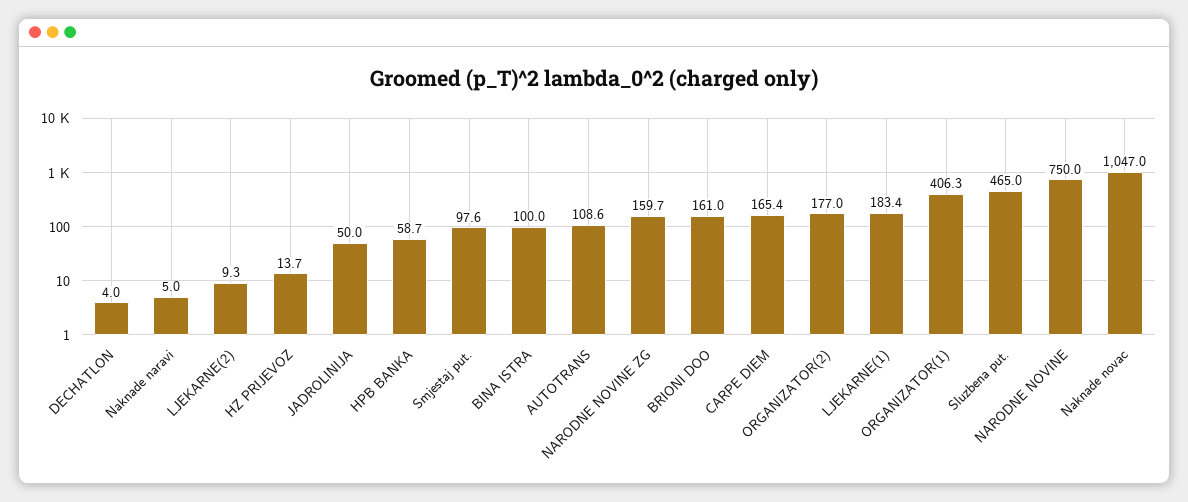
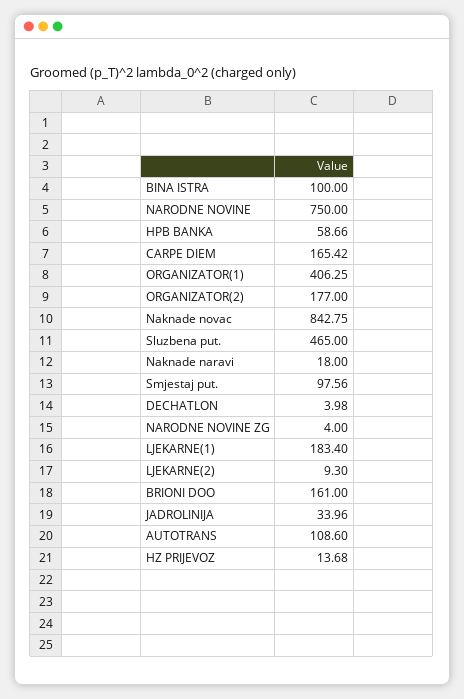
  {
    "DECHATLON": 3.98,
-   "Naknade naravi": 5,
+   "Naknade naravi": 18,
    "LJEKARNE(2)": 9.3,
    "HZ PRIJEVOZ": 13.68,
-   "JADROLINIJA": 50,
+   "JADROLINIJA": 33.96,
    "HPB BANKA": 58.66,
    "Smjestaj put.": 97.56,
    "BINA ISTRA": 100,
    "AUTOTRANS": 108.6,
-   "NARODNE NOVINE ZG": 159.7,
+   "NARODNE NOVINE ZG": 4,
    "BRIONI DOO": 161,
    "CARPE DIEM": 165.42,
    "ORGANIZATOR(2)": 177,
    "LJEKARNE(1)": 183.4,
    "ORGANIZATOR(1)": 406.25,
    "Sluzbena put.": 465,
    "NARODNE NOVINE": 750,
-   "Naknade novac": 1047
+   "Naknade novac": 842.75
  }

